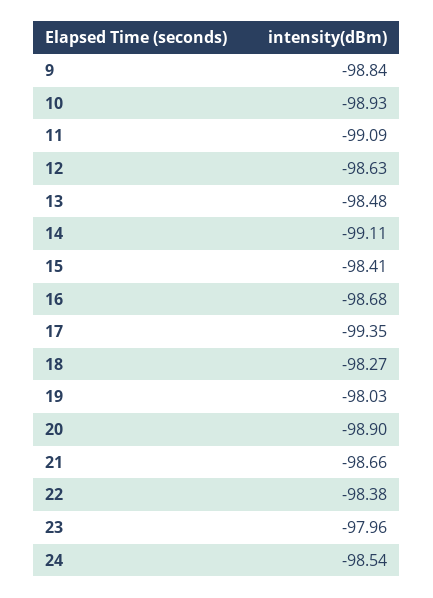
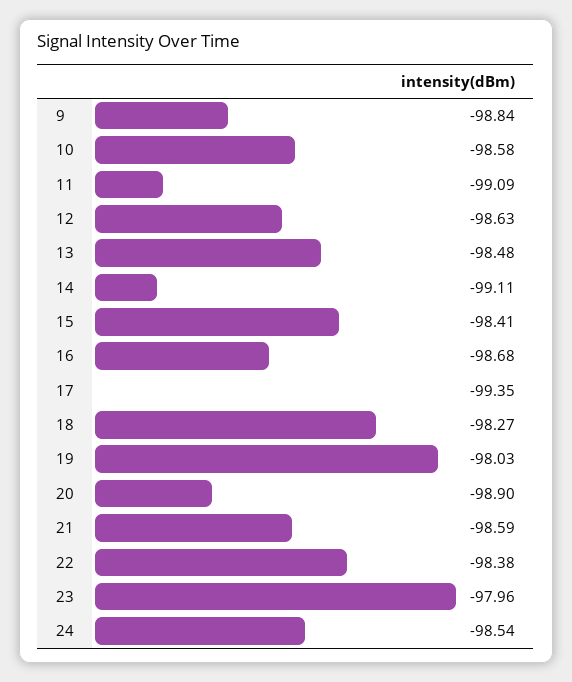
  {
    "9": -98.84,
-   "10": -98.93,
+   "10": -98.58,
    "11": -99.09,
    "12": -98.63,
    "13": -98.48,
    "14": -99.11,
    "15": -98.41,
    "16": -98.68,
    "17": -99.35,
    "18": -98.27,
    "19": -98.03,
    "20": -98.9,
-   "21": -98.66,
+   "21": -98.59,
    "22": -98.38,
    "23": -97.96,
    "24": -98.54
  }

